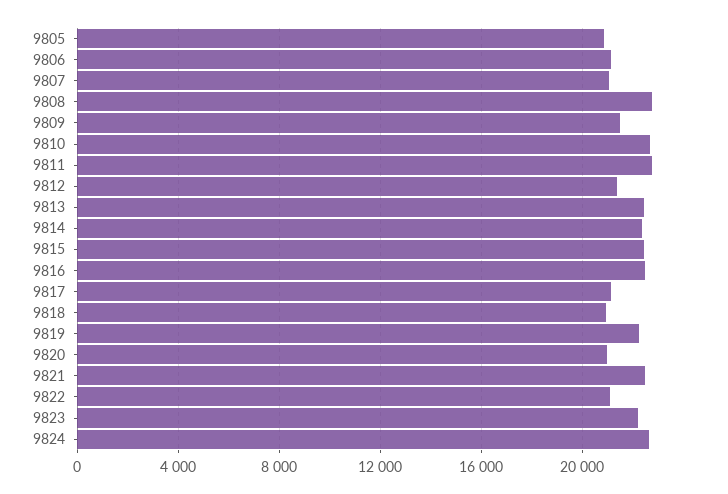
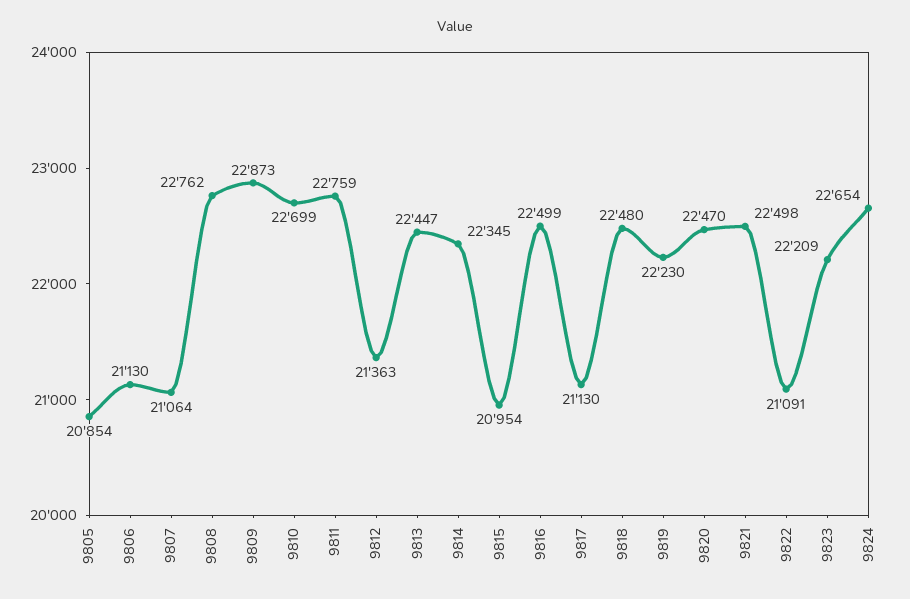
  {
    "9805": 20854,
    "9806": 21130,
    "9807": 21064,
    "9808": 22762,
-   "9809": 21500,
+   "9809": 22873,
    "9810": 22699,
    "9811": 22759,
    "9812": 21363,
    "9813": 22447,
    "9814": 22345,
-   "9815": 22500,
+   "9815": 20954,
    "9816": 22499,
    "9817": 21130,
-   "9818": 21000,
+   "9818": 22480,
    "9819": 22230,
-   "9820": 21000,
+   "9820": 22470,
    "9821": 22498,
    "9822": 21091,
    "9823": 22209,
    "9824": 22654
  }

